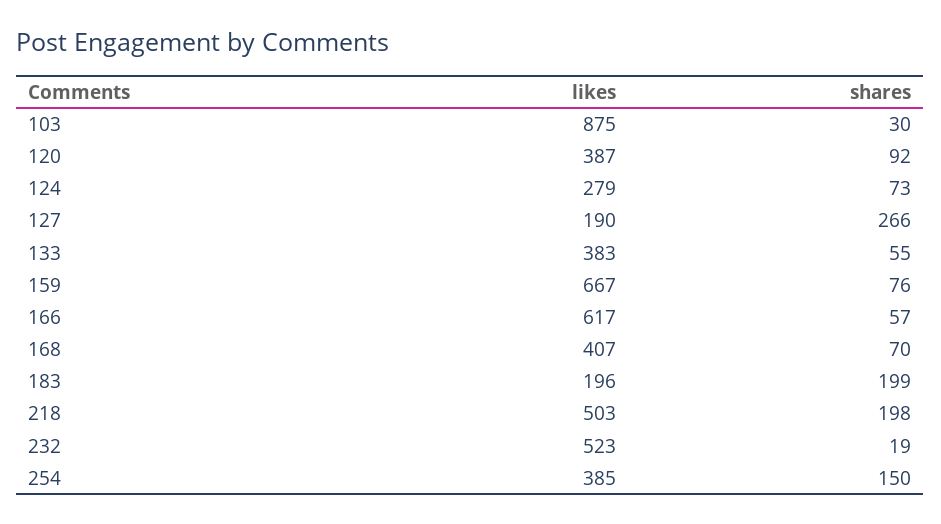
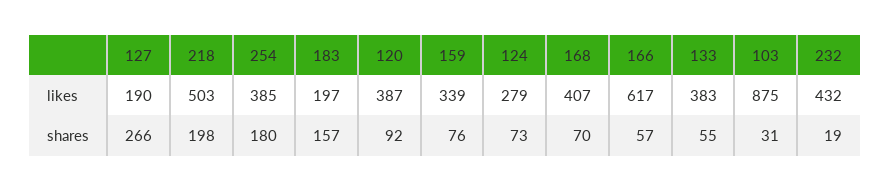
  {
    "likes": {
      "103": 875,
      "120": 387,
      "124": 279,
      "127": 190,
      "133": 383,
-     "159": 667,
+     "159": 339,
      "166": 617,
      "168": 407,
-     "183": 196,
+     "183": 197,
      "218": 503,
-     "232": 523,
+     "232": 432,
      "254": 385
    },
    "shares": {
-     "103": 30,
+     "103": 31,
      "120": 92,
      "124": 73,
      "127": 266,
      "133": 55,
      "159": 76,
      "166": 57,
      "168": 70,
-     "183": 199,
+     "183": 157,
      "218": 198,
      "232": 19,
-     "254": 150
+     "254": 180
    }
  }

